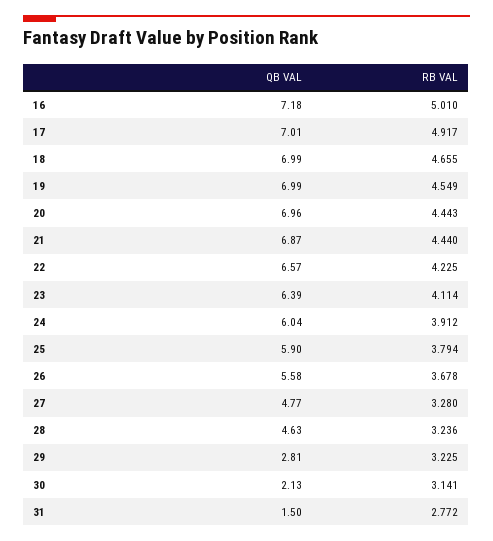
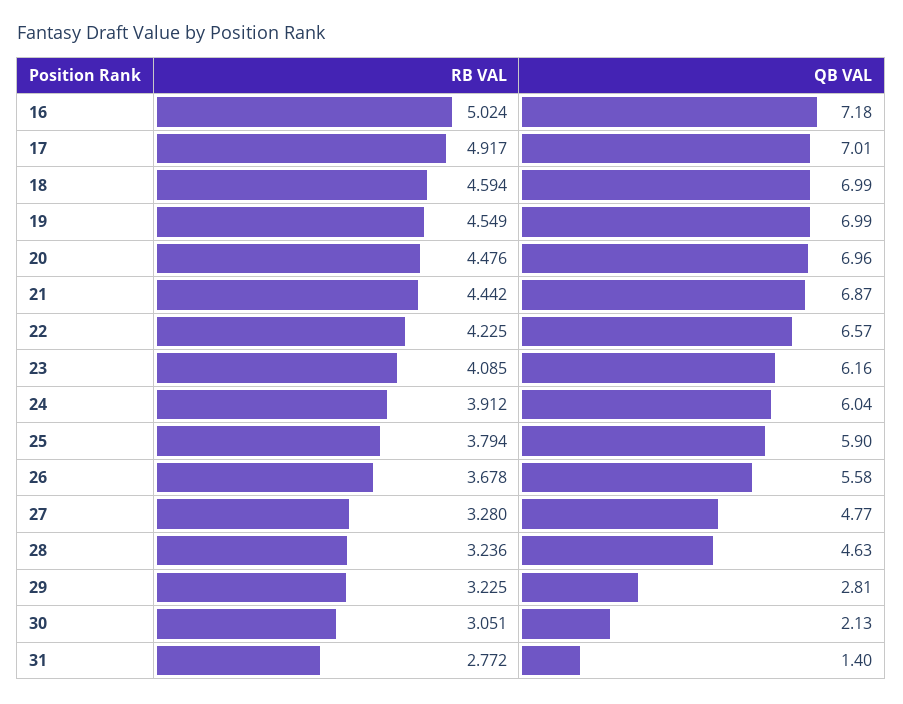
  {
    "QB VAL": {
      "16": 7.18,
      "17": 7.01,
      "18": 6.99,
      "19": 6.99,
      "20": 6.96,
      "21": 6.87,
      "22": 6.57,
-     "23": 6.39,
+     "23": 6.16,
      "24": 6.04,
      "25": 5.9,
      "26": 5.58,
      "27": 4.77,
      "28": 4.63,
      "29": 2.81,
      "30": 2.13,
-     "31": 1.5
+     "31": 1.4
    },
    "RB VAL": {
-     "16": 5.01,
+     "16": 5.024,
      "17": 4.917,
-     "18": 4.655,
+     "18": 4.594,
      "19": 4.549,
-     "20": 4.443,
+     "20": 4.476,
-     "21": 4.44,
+     "21": 4.442,
      "22": 4.225,
-     "23": 4.114,
+     "23": 4.085,
      "24": 3.912,
      "25": 3.794,
      "26": 3.678,
      "27": 3.28,
      "28": 3.236,
      "29": 3.225,
-     "30": 3.141,
+     "30": 3.051,
      "31": 2.772
    }
  }

